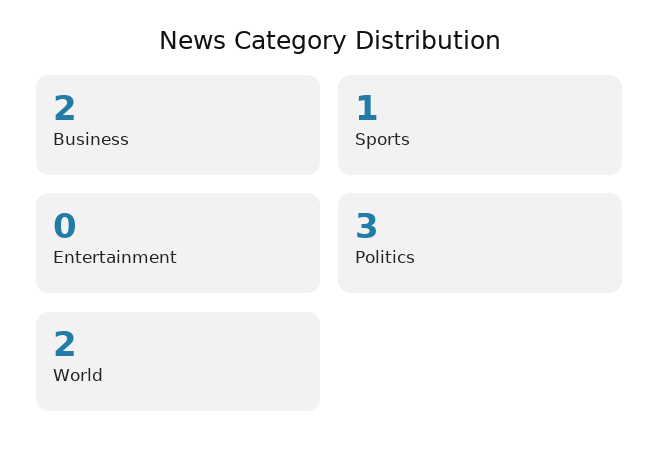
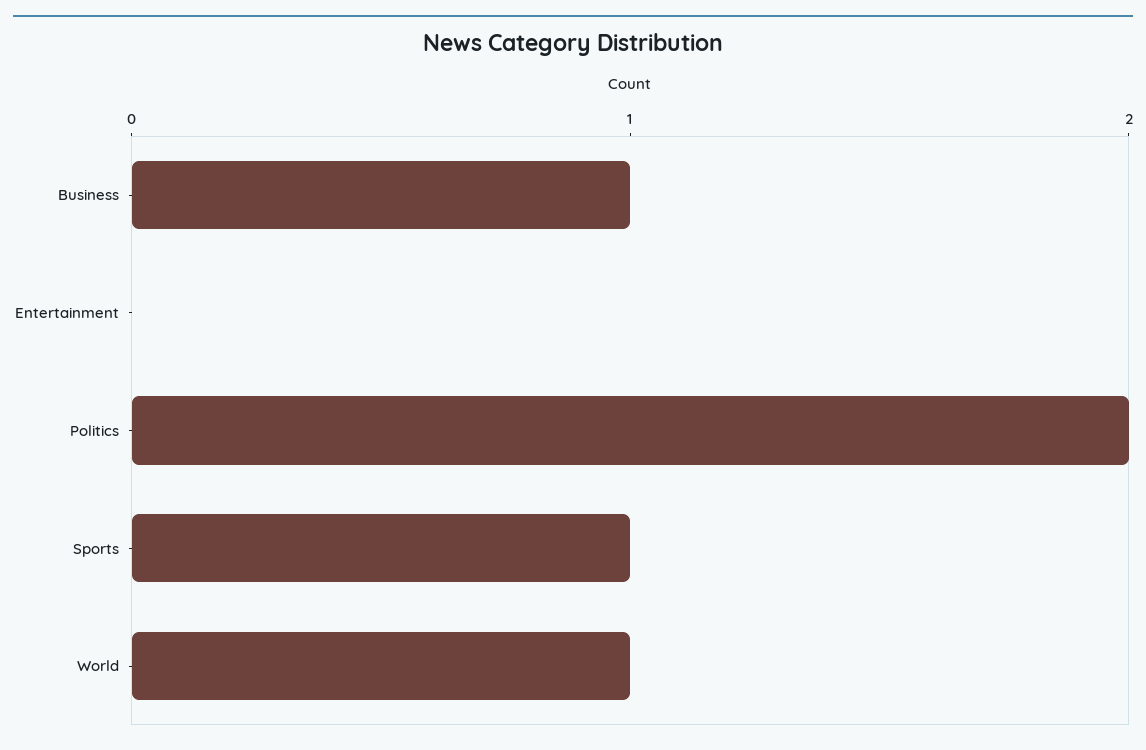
  {
-   "Business": 2,
+   "Business": 1,
    "Sports": 1,
    "Entertainment": 0,
-   "Politics": 3,
+   "Politics": 2,
-   "World": 2
+   "World": 1
  }

